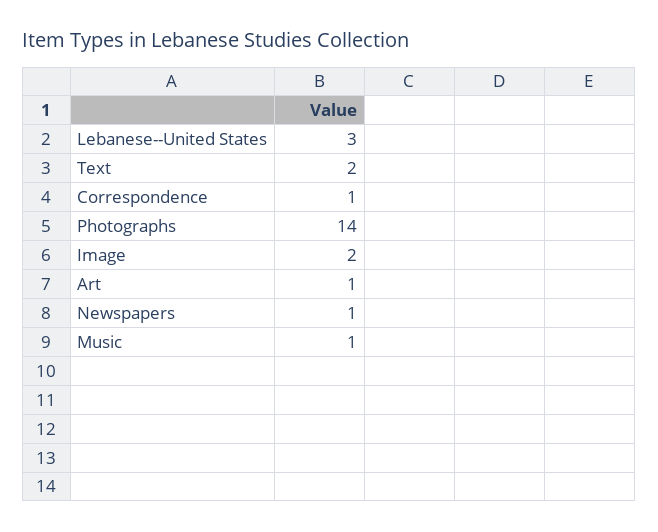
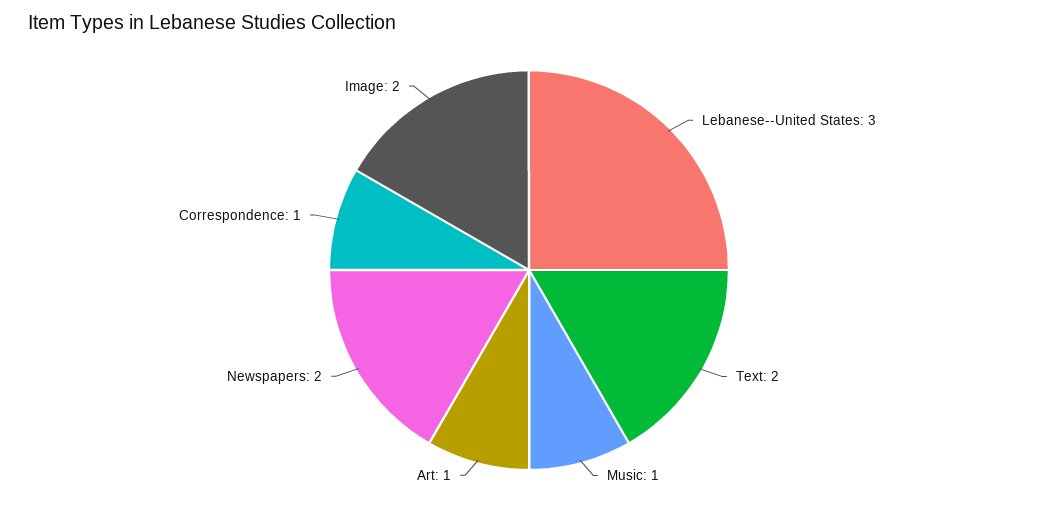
  {
    "Lebanese--United States": 3,
    "Text": 2,
    "Correspondence": 1,
-   "Photographs": 14,
    "Image": 2,
    "Art": 1,
-   "Newspapers": 1,
+   "Newspapers": 2,
    "Music": 1
  }

